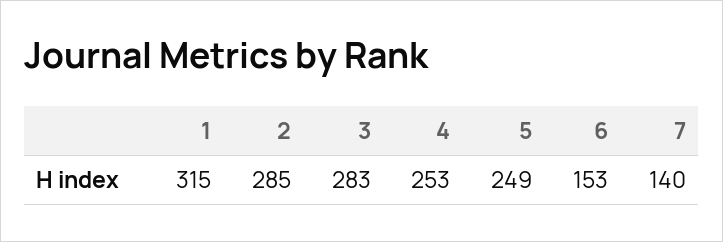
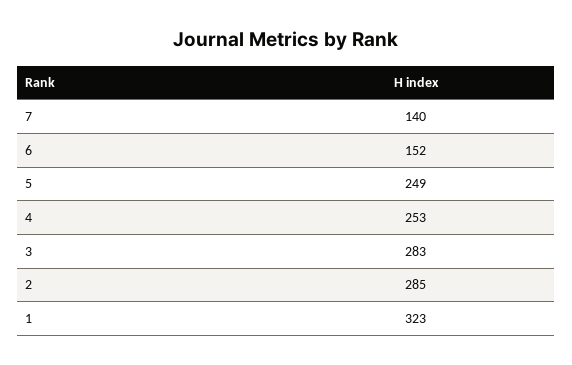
  {
-   "1": 315,
+   "1": 323,
    "2": 285,
    "3": 283,
    "4": 253,
    "5": 249,
-   "6": 153,
+   "6": 152,
    "7": 140
  }

